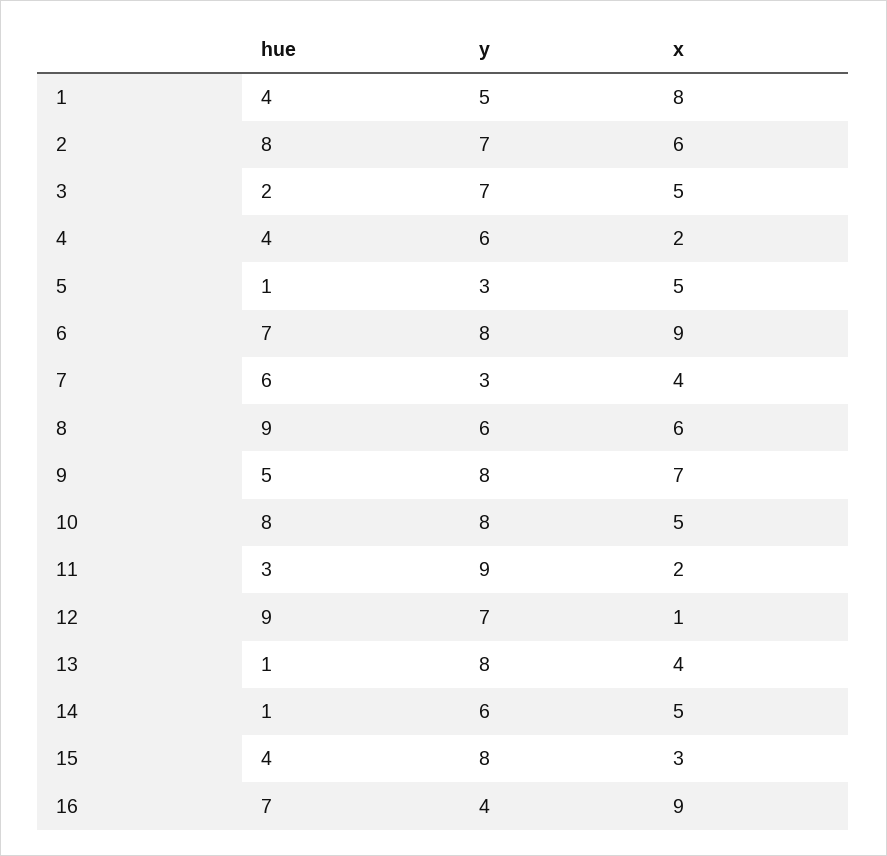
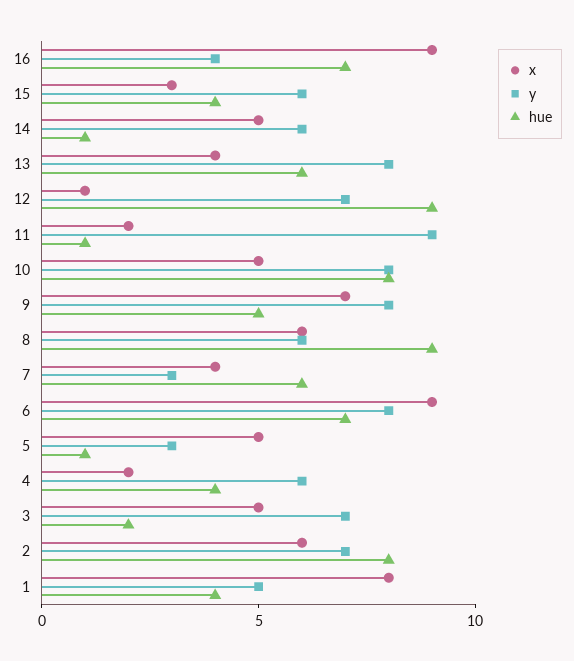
  {
    "hue": {
      "1": 4,
      "2": 8,
      "3": 2,
      "4": 4,
      "5": 1,
      "6": 7,
      "7": 6,
      "8": 9,
      "9": 5,
      "10": 8,
-     "11": 3,
+     "11": 1,
      "12": 9,
-     "13": 1,
+     "13": 6,
      "14": 1,
      "15": 4,
      "16": 7
    },
    "y": {
      "1": 5,
      "2": 7,
      "3": 7,
      "4": 6,
      "5": 3,
      "6": 8,
      "7": 3,
      "8": 6,
      "9": 8,
      "10": 8,
      "11": 9,
      "12": 7,
      "13": 8,
      "14": 6,
-     "15": 8,
+     "15": 6,
      "16": 4
    },
    "x": {
      "1": 8,
      "2": 6,
      "3": 5,
      "4": 2,
      "5": 5,
      "6": 9,
      "7": 4,
      "8": 6,
      "9": 7,
      "10": 5,
      "11": 2,
      "12": 1,
      "13": 4,
      "14": 5,
      "15": 3,
      "16": 9
    }
  }

